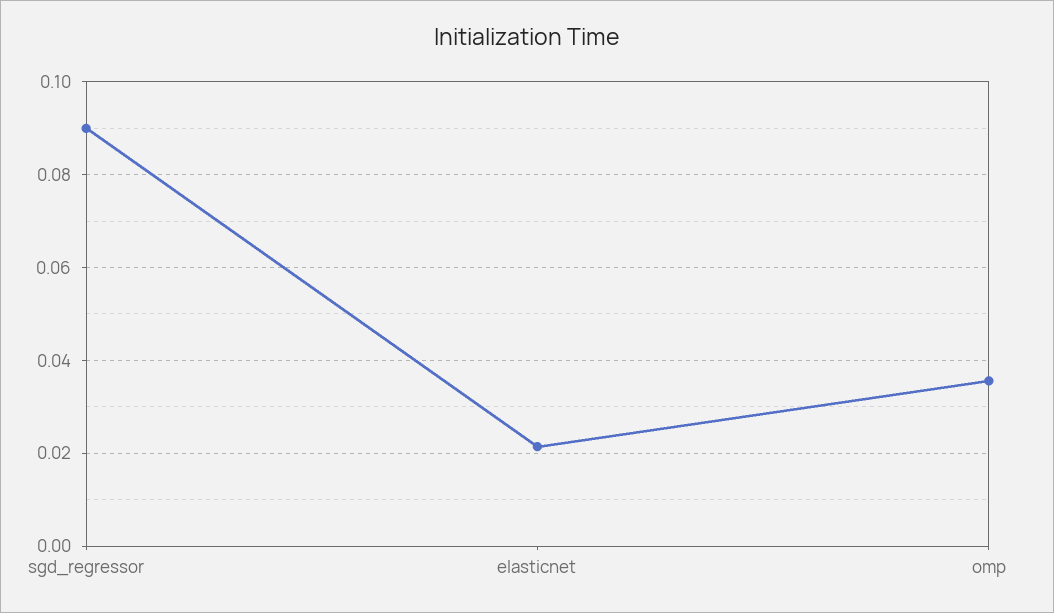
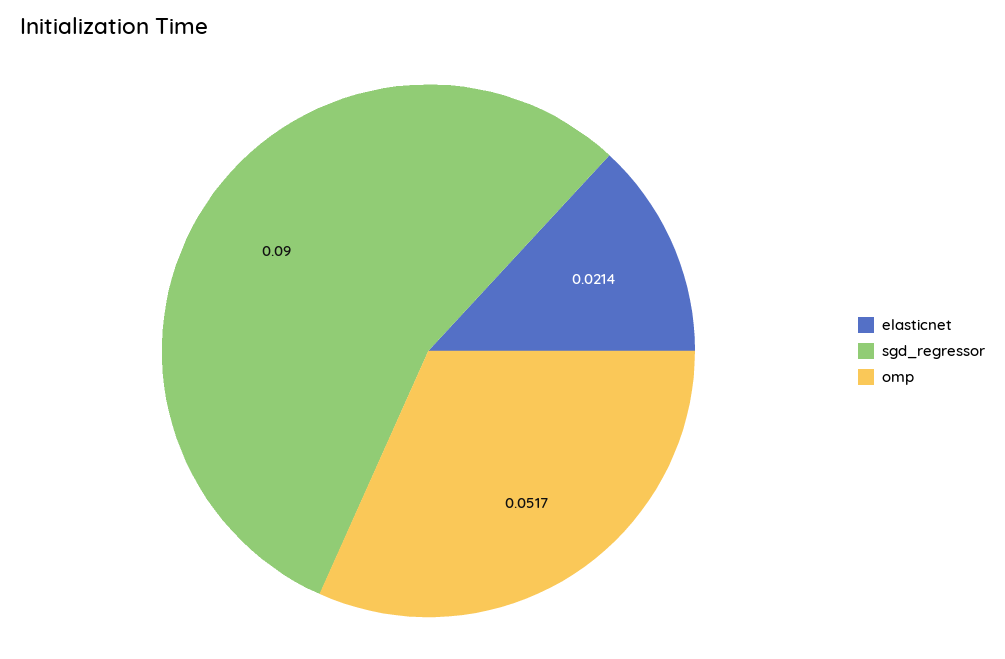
  {
    "sgd_regressor": 0.09,
    "elasticnet": 0.0214,
-   "omp": 0.036
+   "omp": 0.0517
  }

